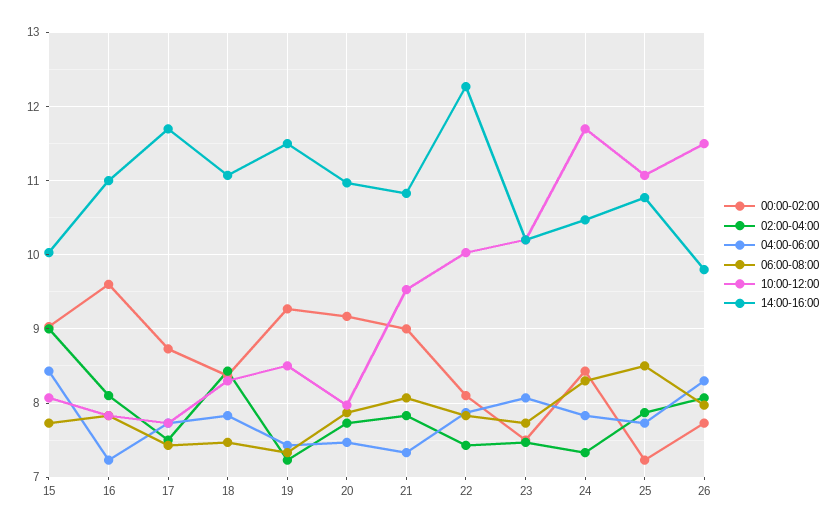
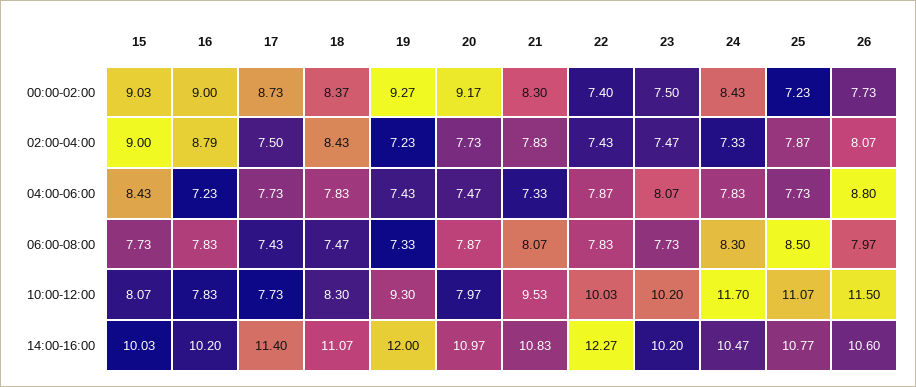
  {
    "00:00-02:00": {
      "15": 9.03,
-     "16": 9.6,
+     "16": 9,
      "17": 8.73,
      "18": 8.37,
      "19": 9.27,
      "20": 9.17,
-     "21": 9,
+     "21": 8.3,
-     "22": 8.1,
+     "22": 7.4,
      "23": 7.5,
      "24": 8.43,
      "25": 7.23,
      "26": 7.73
    },
    "02:00-04:00": {
      "15": 9,
-     "16": 8.1,
+     "16": 8.79,
      "17": 7.5,
      "18": 8.43,
      "19": 7.23,
      "20": 7.73,
      "21": 7.83,
      "22": 7.43,
      "23": 7.47,
      "24": 7.33,
      "25": 7.87,
      "26": 8.07
    },
    "04:00-06:00": {
      "15": 8.43,
      "16": 7.23,
      "17": 7.73,
      "18": 7.83,
      "19": 7.43,
      "20": 7.47,
      "21": 7.33,
      "22": 7.87,
      "23": 8.07,
      "24": 7.83,
      "25": 7.73,
-     "26": 8.3
+     "26": 8.8
    },
    "06:00-08:00": {
      "15": 7.73,
      "16": 7.83,
      "17": 7.43,
      "18": 7.47,
      "19": 7.33,
      "20": 7.87,
      "21": 8.07,
      "22": 7.83,
      "23": 7.73,
      "24": 8.3,
      "25": 8.5,
      "26": 7.97
    },
    "10:00-12:00": {
      "15": 8.07,
      "16": 7.83,
      "17": 7.73,
      "18": 8.3,
-     "19": 8.5,
+     "19": 9.3,
      "20": 7.97,
      "21": 9.53,
      "22": 10.03,
      "23": 10.2,
      "24": 11.7,
      "25": 11.07,
      "26": 11.5
    },
    "14:00-16:00": {
      "15": 10.03,
-     "16": 11,
+     "16": 10.2,
-     "17": 11.7,
+     "17": 11.4,
      "18": 11.07,
-     "19": 11.5,
+     "19": 12,
      "20": 10.97,
      "21": 10.83,
      "22": 12.27,
      "23": 10.2,
      "24": 10.47,
      "25": 10.77,
-     "26": 9.8
+     "26": 10.6
    }
  }

